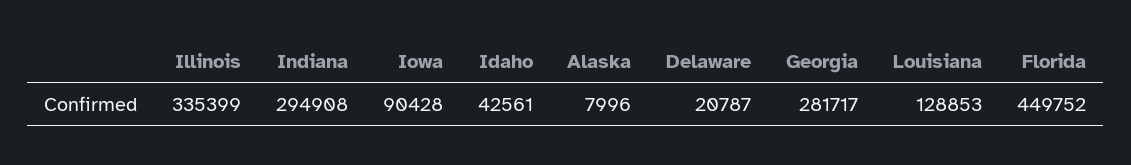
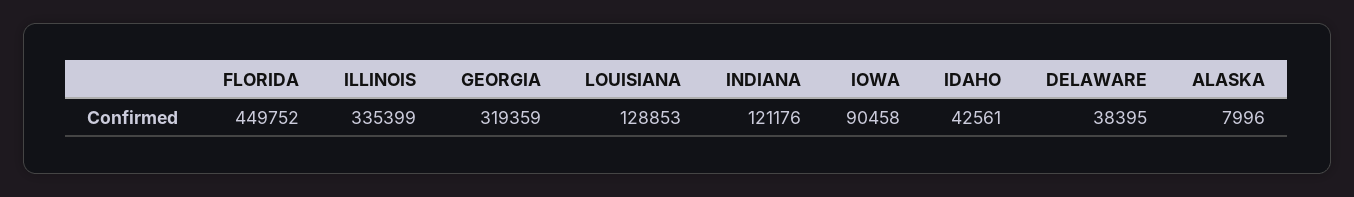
  {
    "Illinois": 335399,
-   "Indiana": 294908,
+   "Indiana": 121176,
-   "Iowa": 90428,
+   "Iowa": 90458,
    "Idaho": 42561,
    "Alaska": 7996,
-   "Delaware": 20787,
+   "Delaware": 38395,
-   "Georgia": 281717,
+   "Georgia": 319359,
    "Louisiana": 128853,
    "Florida": 449752
  }

